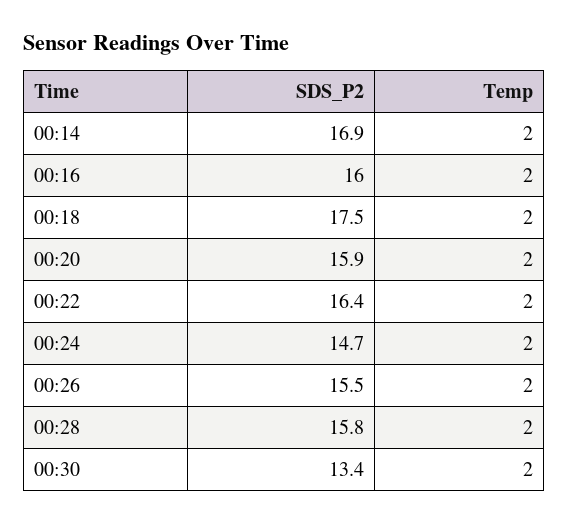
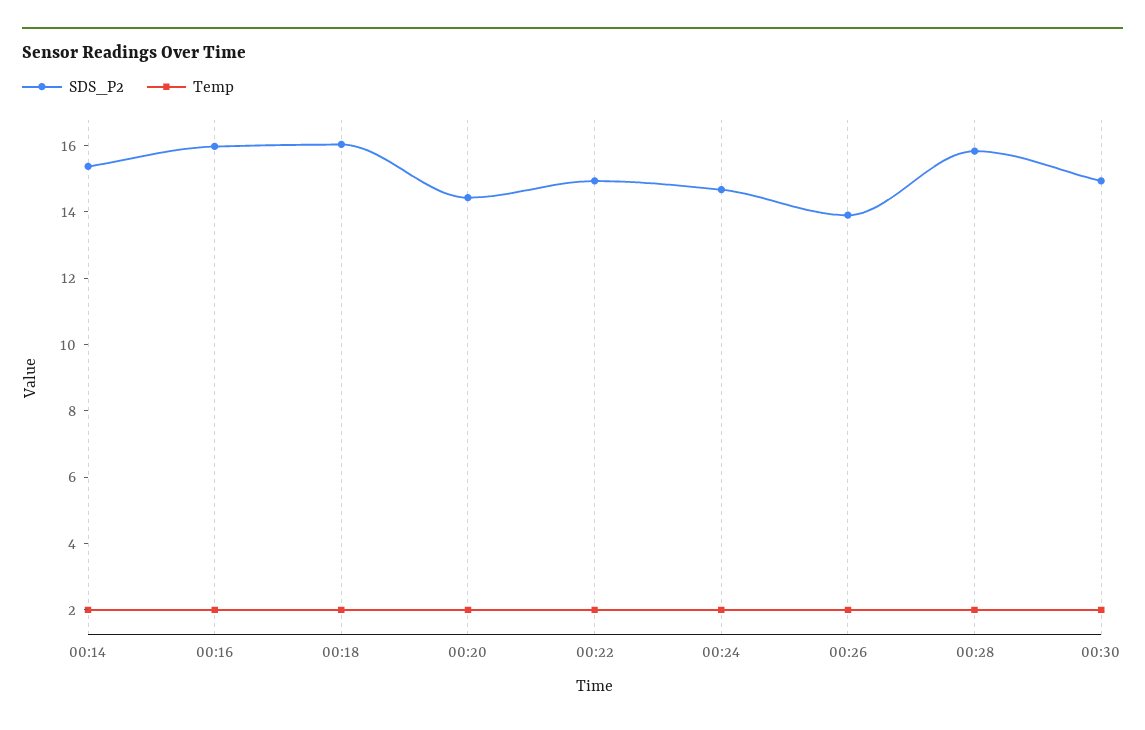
  {
    "SDS_P2": {
-     "00:14": 16.9,
+     "00:14": 15.5,
      "00:16": 16,
-     "00:18": 17.5,
+     "00:18": 16,
-     "00:20": 15.9,
+     "00:20": 14.5,
-     "00:22": 16.4,
+     "00:22": 15,
      "00:24": 14.7,
-     "00:26": 15.5,
+     "00:26": 14,
      "00:28": 15.8,
-     "00:30": 13.4
+     "00:30": 15
    },
    "Temp": {
      "00:14": 2,
      "00:16": 2,
      "00:18": 2,
      "00:20": 2,
      "00:22": 2,
      "00:24": 2,
      "00:26": 2,
      "00:28": 2,
      "00:30": 2
    }
  }

